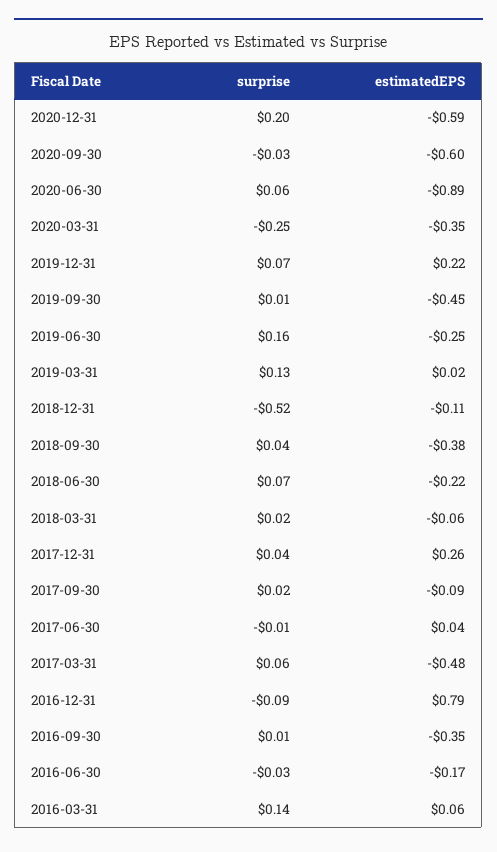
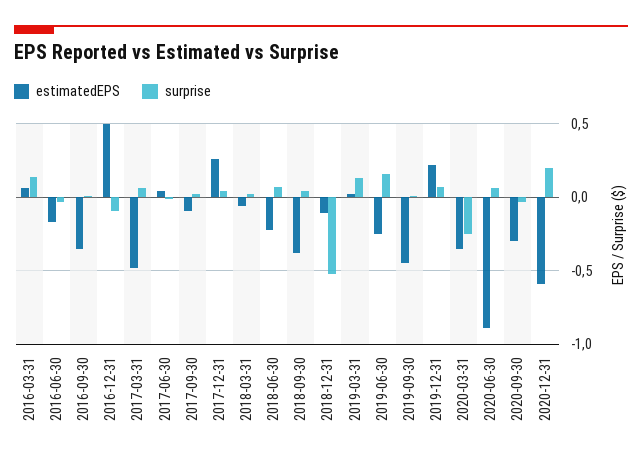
  {
    "surprise": {
      "2020-12-31": 0.2,
      "2020-09-30": -0.03,
      "2020-06-30": 0.06,
      "2020-03-31": -0.25,
      "2019-12-31": 0.07,
      "2019-09-30": 0.01,
      "2019-06-30": 0.16,
      "2019-03-31": 0.13,
      "2018-12-31": -0.52,
      "2018-09-30": 0.04,
      "2018-06-30": 0.07,
      "2018-03-31": 0.02,
      "2017-12-31": 0.04,
      "2017-09-30": 0.02,
      "2017-06-30": -0.01,
      "2017-03-31": 0.06,
      "2016-12-31": -0.09,
      "2016-09-30": 0.01,
      "2016-06-30": -0.03,
      "2016-03-31": 0.14
    },
    "estimatedEPS": {
      "2020-12-31": -0.59,
-     "2020-09-30": -0.6,
+     "2020-09-30": -0.3,
      "2020-06-30": -0.89,
      "2020-03-31": -0.35,
      "2019-12-31": 0.22,
      "2019-09-30": -0.45,
      "2019-06-30": -0.25,
      "2019-03-31": 0.02,
      "2018-12-31": -0.11,
      "2018-09-30": -0.38,
      "2018-06-30": -0.22,
      "2018-03-31": -0.06,
      "2017-12-31": 0.26,
      "2017-09-30": -0.09,
      "2017-06-30": 0.04,
      "2017-03-31": -0.48,
-     "2016-12-31": 0.79,
+     "2016-12-31": 0.5,
      "2016-09-30": -0.35,
      "2016-06-30": -0.17,
      "2016-03-31": 0.06
    }
  }

